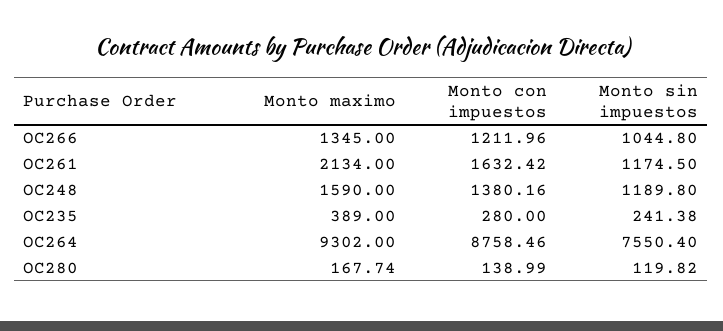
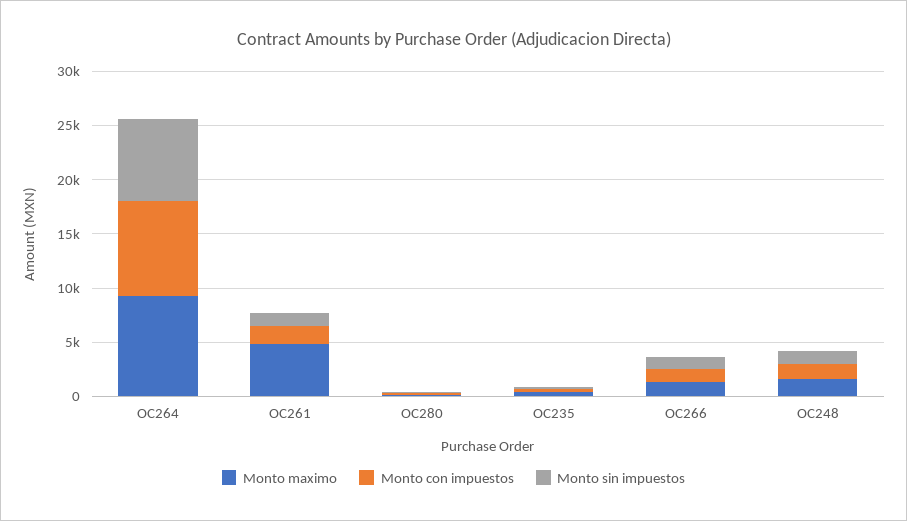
  {
    "Monto maximo": {
      "OC266": 1345,
-     "OC261": 2134,
+     "OC261": 5000,
      "OC248": 1590,
      "OC235": 389,
      "OC264": 9302,
      "OC280": 167.74
    },
    "Monto con impuestos": {
      "OC266": 1211.96,
      "OC261": 1632.42,
      "OC248": 1380.16,
      "OC235": 280,
      "OC264": 8758.46,
      "OC280": 138.99
    },
    "Monto sin impuestos": {
      "OC266": 1044.8,
      "OC261": 1174.5,
      "OC248": 1189.8,
      "OC235": 241.38,
      "OC264": 7550.4,
      "OC280": 119.82
    }
  }

